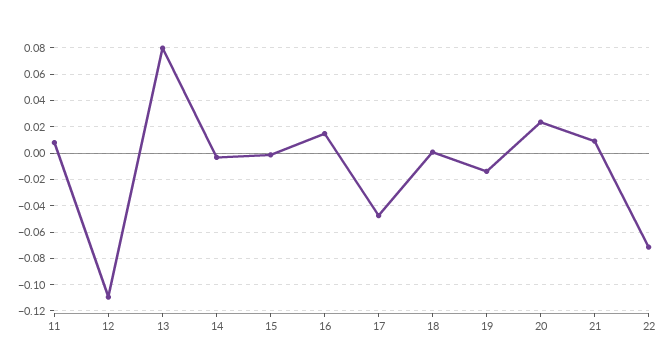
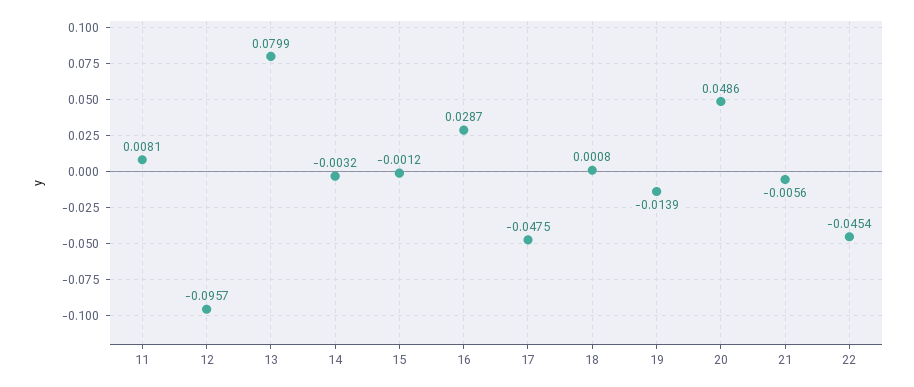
  {
    "11": 0.0081,
-   "12": -0.11,
+   "12": -0.0957,
    "13": 0.0799,
    "14": -0.0032,
    "15": -0.0012,
-   "16": 0.015,
+   "16": 0.0287,
    "17": -0.0475,
    "18": 0.0008,
    "19": -0.0139,
-   "20": 0.025,
+   "20": 0.0486,
-   "21": 0.01,
+   "21": -0.0056,
-   "22": -0.07
+   "22": -0.0454
  }

